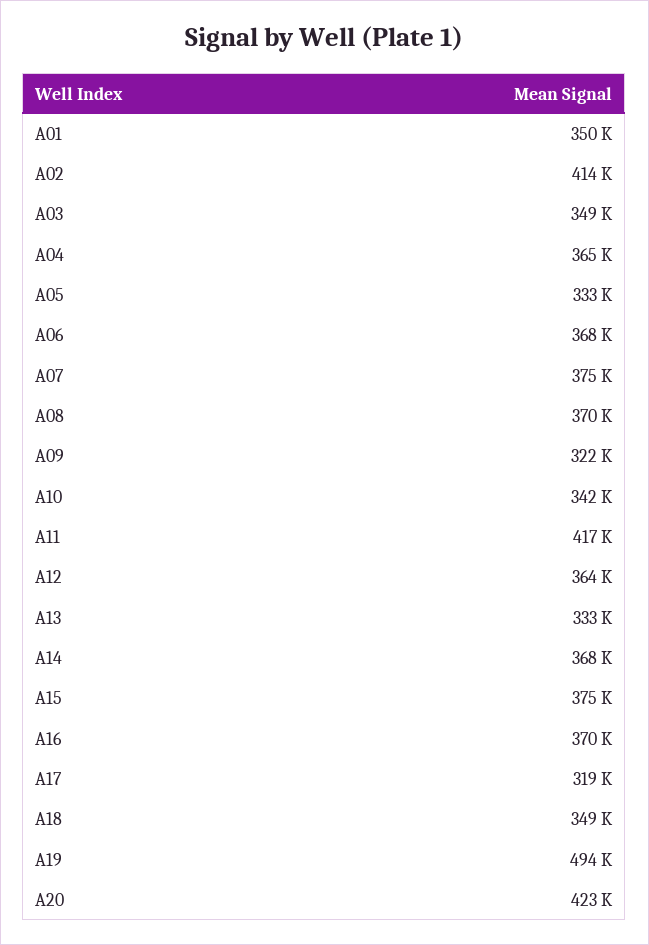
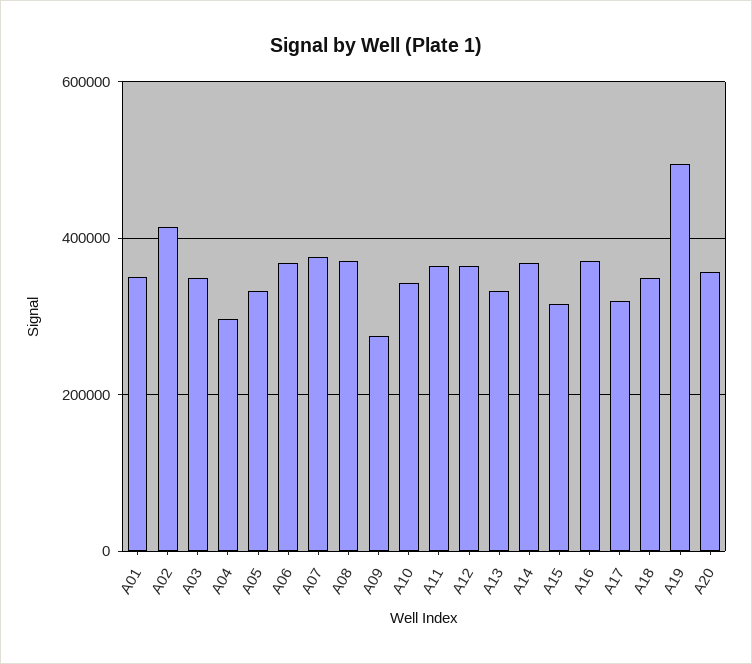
  {
    "A01": 350000,
    "A02": 414000,
    "A03": 349000,
-   "A04": 365000,
+   "A04": 300000,
    "A05": 333000,
    "A06": 368000,
    "A07": 375000,
    "A08": 370000,
-   "A09": 322000,
+   "A09": 280000,
    "A10": 342000,
-   "A11": 417000,
+   "A11": 360000,
    "A12": 364000,
    "A13": 333000,
    "A14": 368000,
-   "A15": 375000,
+   "A15": 320000,
    "A16": 370000,
    "A17": 319000,
    "A18": 349000,
    "A19": 494000,
-   "A20": 423000
+   "A20": 360000
  }

